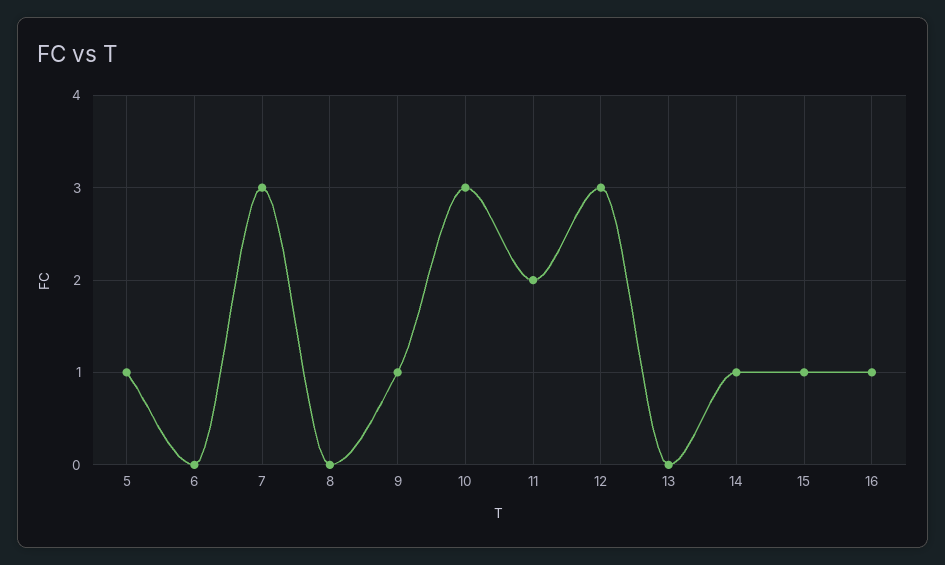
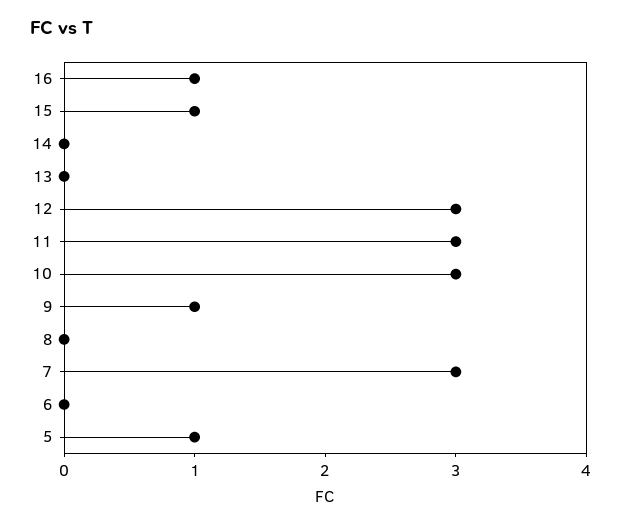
  {
    "5": 1,
    "6": 0,
    "7": 3,
    "8": 0,
    "9": 1,
    "10": 3,
-   "11": 2,
+   "11": 3,
    "12": 3,
    "13": 0,
-   "14": 1,
+   "14": 0,
    "15": 1,
    "16": 1
  }

